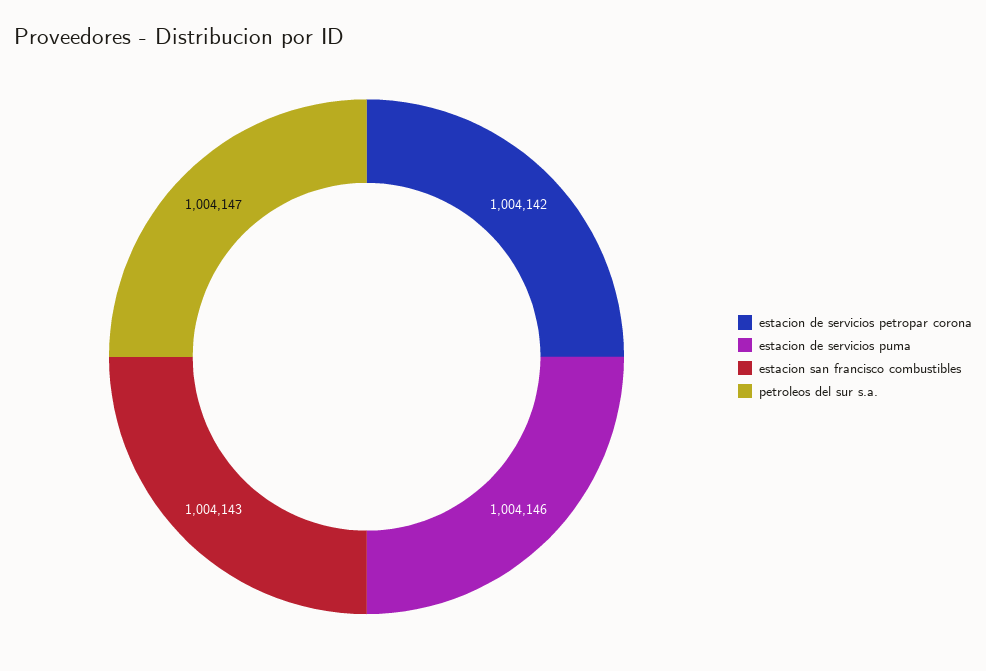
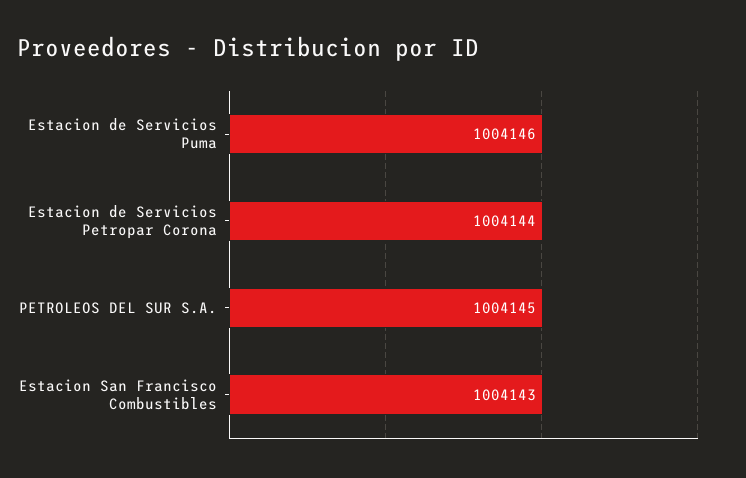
  {
-   "estacion de servicios petropar corona": 1004142,
+   "estacion de servicios petropar corona": 1004144,
    "estacion de servicios puma": 1004146,
    "estacion san francisco combustibles": 1004143,
-   "petroleos del sur s.a.": 1004147
+   "petroleos del sur s.a.": 1004145
  }

